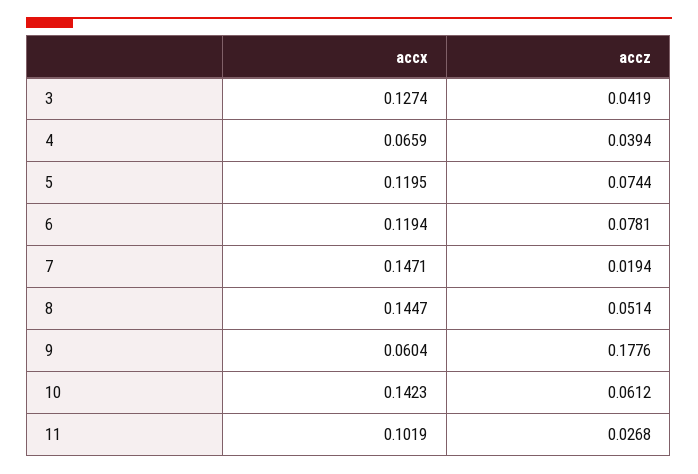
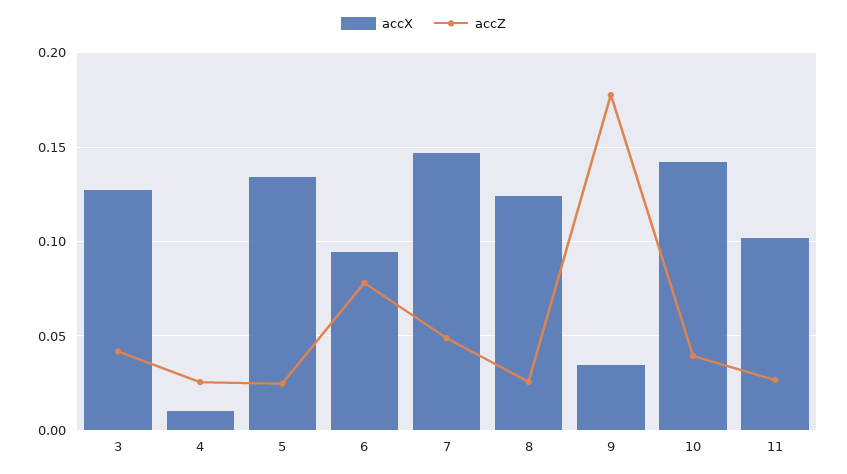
  {
    "accx": {
      "3": 0.1274,
-     "4": 0.0659,
+     "4": 0.01,
-     "5": 0.1195,
+     "5": 0.135,
-     "6": 0.1194,
+     "6": 0.095,
      "7": 0.1471,
-     "8": 0.1447,
+     "8": 0.125,
-     "9": 0.0604,
+     "9": 0.035,
      "10": 0.1423,
      "11": 0.1019
    },
    "accz": {
      "3": 0.0419,
-     "4": 0.0394,
+     "4": 0.025,
-     "5": 0.0744,
+     "5": 0.025,
      "6": 0.0781,
-     "7": 0.0194,
+     "7": 0.05,
-     "8": 0.0514,
+     "8": 0.025,
      "9": 0.1776,
-     "10": 0.0612,
+     "10": 0.04,
      "11": 0.0268
    }
  }

